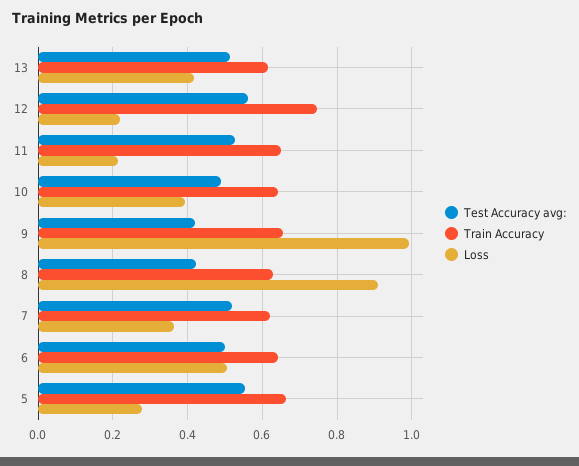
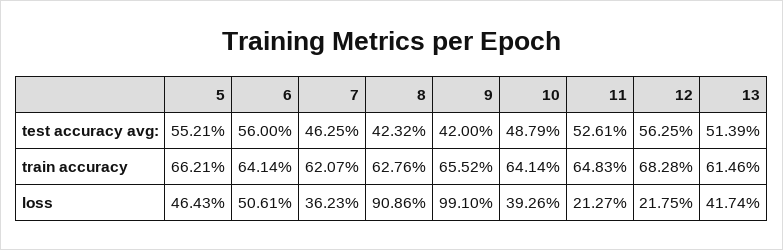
  {
    "Test Accuracy avg:": {
      "13": 0.5139,
      "12": 0.5625,
      "11": 0.5261,
      "10": 0.4879,
      "9": 0.42,
      "8": 0.4232,
-     "7": 0.52,
+     "7": 0.4625,
-     "6": 0.5,
+     "6": 0.56,
      "5": 0.5521
    },
    "Train Accuracy": {
      "13": 0.6146,
-     "12": 0.74,
+     "12": 0.6828,
      "11": 0.6483,
      "10": 0.6414,
      "9": 0.6552,
      "8": 0.6276,
      "7": 0.6207,
      "6": 0.6414,
      "5": 0.6621
    },
    "Loss": {
      "13": 0.4174,
      "12": 0.2175,
      "11": 0.2127,
      "10": 0.3926,
      "9": 0.991,
      "8": 0.9086,
      "7": 0.3623,
      "6": 0.5061,
-     "5": 0.28
+     "5": 0.4643
    }
  }

